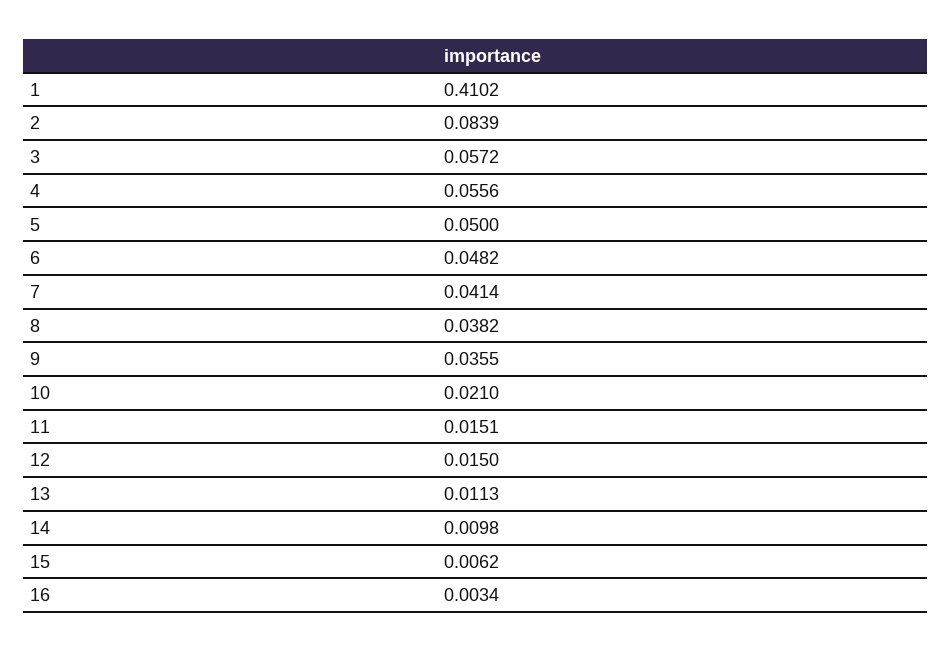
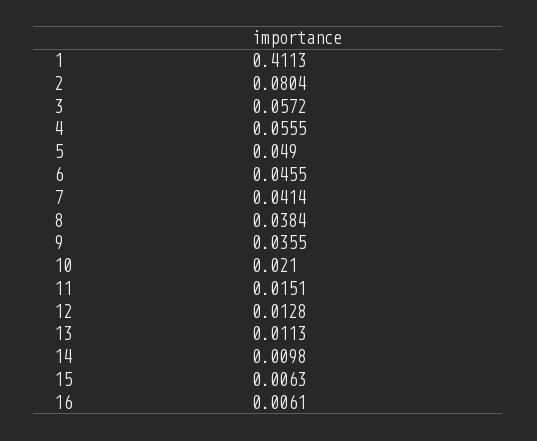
  {
-   "1": 0.4102,
+   "1": 0.4113,
-   "2": 0.0839,
+   "2": 0.0804,
    "3": 0.0572,
-   "4": 0.0556,
+   "4": 0.0555,
-   "5": 0.05,
+   "5": 0.049,
-   "6": 0.0482,
+   "6": 0.0455,
    "7": 0.0414,
-   "8": 0.0382,
+   "8": 0.0384,
    "9": 0.0355,
    "10": 0.021,
    "11": 0.0151,
-   "12": 0.015,
+   "12": 0.0128,
    "13": 0.0113,
    "14": 0.0098,
-   "15": 0.0062,
+   "15": 0.0063,
-   "16": 0.0034
+   "16": 0.0061
  }

